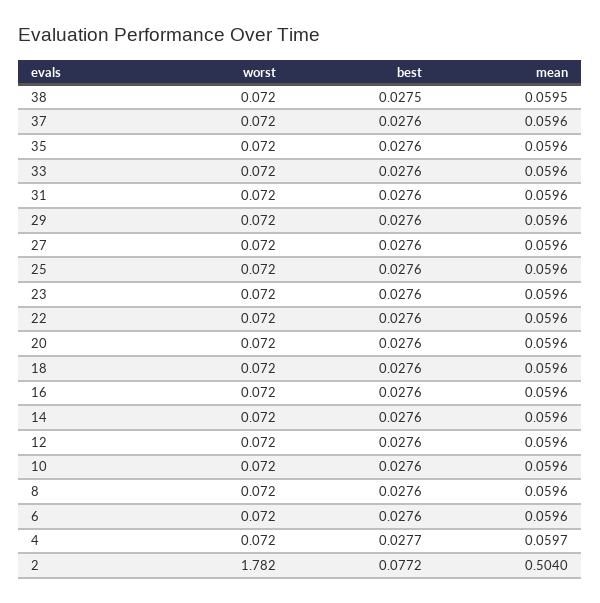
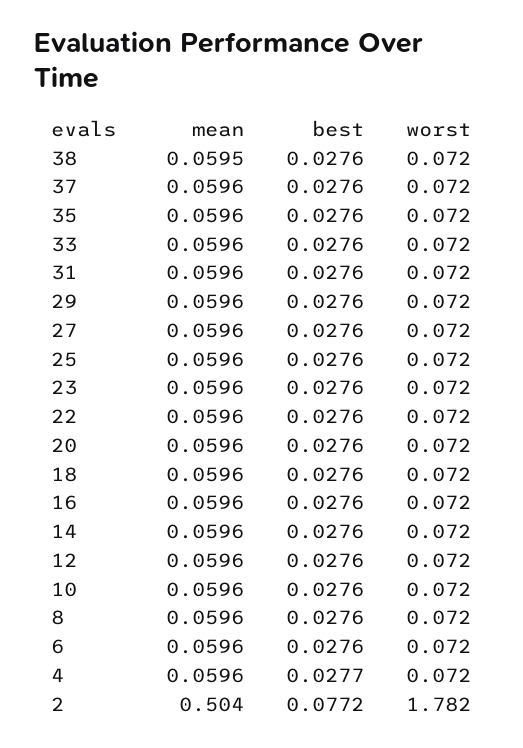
  {
    "worst": {
      "38": 0.072,
      "37": 0.072,
      "35": 0.072,
      "33": 0.072,
      "31": 0.072,
      "29": 0.072,
      "27": 0.072,
      "25": 0.072,
      "23": 0.072,
      "22": 0.072,
      "20": 0.072,
      "18": 0.072,
      "16": 0.072,
      "14": 0.072,
      "12": 0.072,
      "10": 0.072,
      "8": 0.072,
      "6": 0.072,
      "4": 0.072,
      "2": 1.782
    },
    "best": {
-     "38": 0.0275,
+     "38": 0.0276,
      "37": 0.0276,
      "35": 0.0276,
      "33": 0.0276,
      "31": 0.0276,
      "29": 0.0276,
      "27": 0.0276,
      "25": 0.0276,
      "23": 0.0276,
      "22": 0.0276,
      "20": 0.0276,
      "18": 0.0276,
      "16": 0.0276,
      "14": 0.0276,
      "12": 0.0276,
      "10": 0.0276,
      "8": 0.0276,
      "6": 0.0276,
      "4": 0.0277,
      "2": 0.0772
    },
    "mean": {
      "38": 0.0595,
      "37": 0.0596,
      "35": 0.0596,
      "33": 0.0596,
      "31": 0.0596,
      "29": 0.0596,
      "27": 0.0596,
      "25": 0.0596,
      "23": 0.0596,
      "22": 0.0596,
      "20": 0.0596,
      "18": 0.0596,
      "16": 0.0596,
      "14": 0.0596,
      "12": 0.0596,
      "10": 0.0596,
      "8": 0.0596,
      "6": 0.0596,
-     "4": 0.0597,
+     "4": 0.0596,
      "2": 0.504
    }
  }

